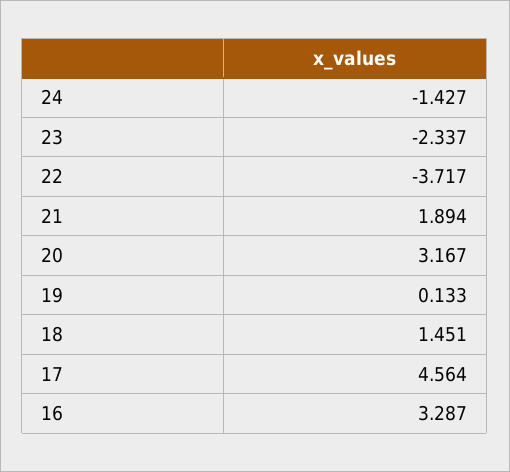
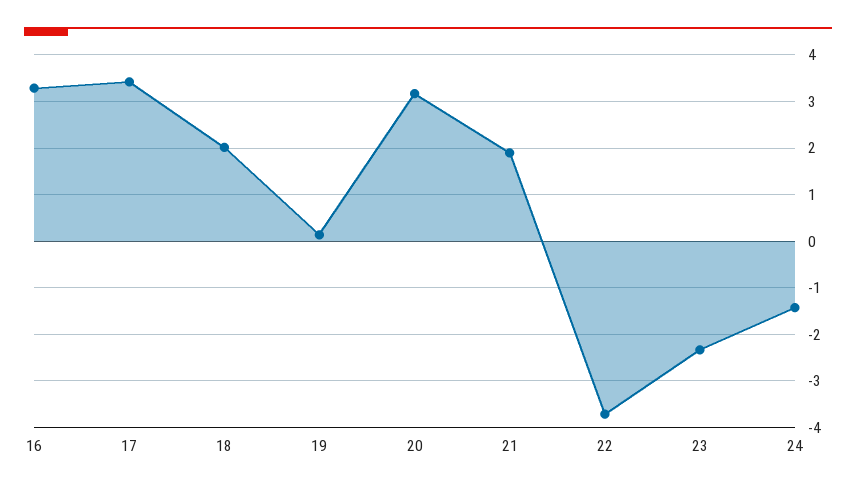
  {
    "24": -1.427,
    "23": -2.337,
    "22": -3.717,
    "21": 1.894,
    "20": 3.167,
    "19": 0.133,
-   "18": 1.451,
+   "18": 2,
-   "17": 4.564,
+   "17": 3.4,
    "16": 3.287
  }

